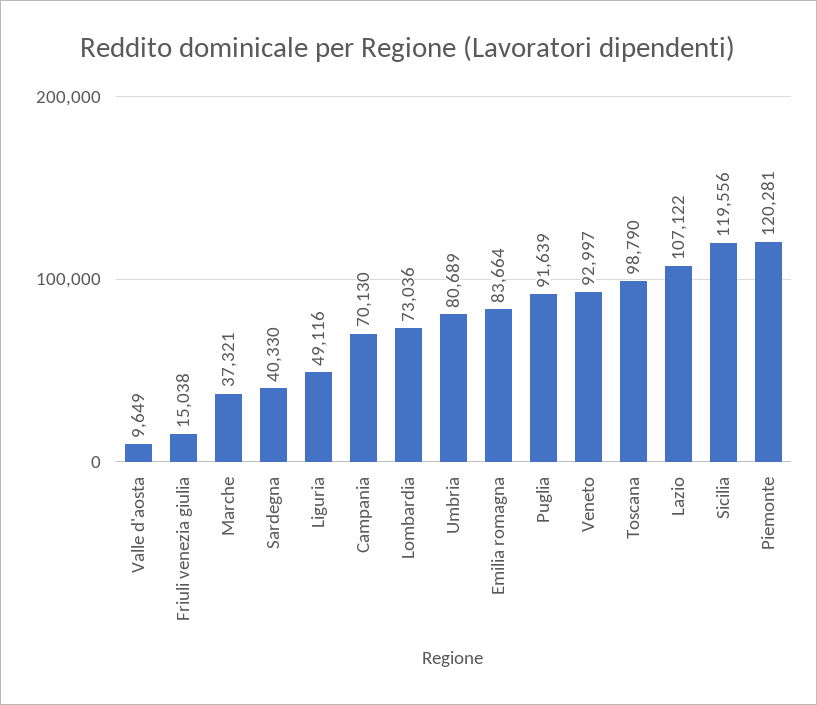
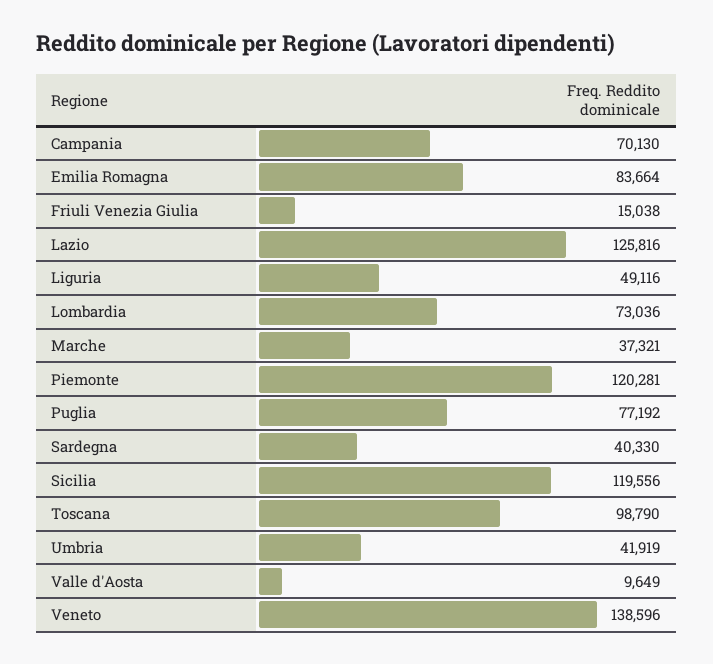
  {
    "Valle d'aosta": 9649,
    "Friuli venezia giulia": 15038,
    "Marche": 37321,
    "Sardegna": 40330,
    "Liguria": 49116,
    "Campania": 70130,
    "Lombardia": 73036,
-   "Umbria": 80689,
+   "Umbria": 41919,
    "Emilia romagna": 83664,
-   "Puglia": 91639,
+   "Puglia": 77192,
-   "Veneto": 92997,
+   "Veneto": 138596,
    "Toscana": 98790,
-   "Lazio": 107122,
+   "Lazio": 125816,
    "Sicilia": 119556,
    "Piemonte": 120281
  }

